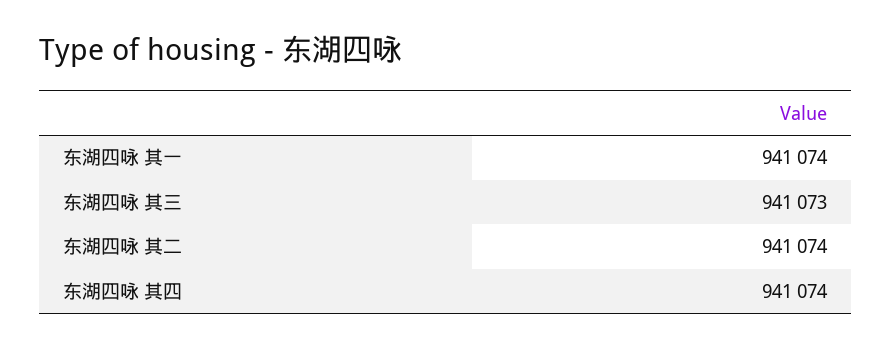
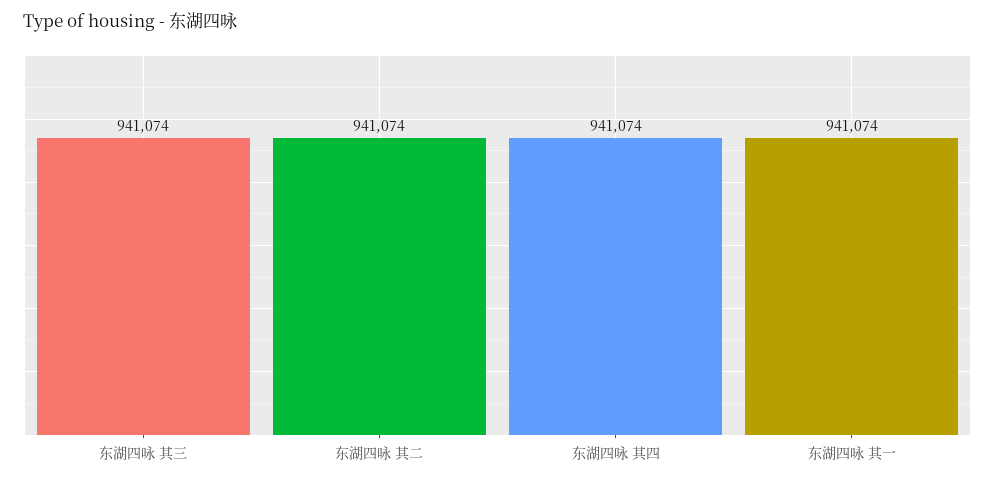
  {
    "东湖四咏 其一": 941074,
-   "东湖四咏 其三": 941073,
+   "东湖四咏 其三": 941074,
    "东湖四咏 其二": 941074,
    "东湖四咏 其四": 941074
  }

